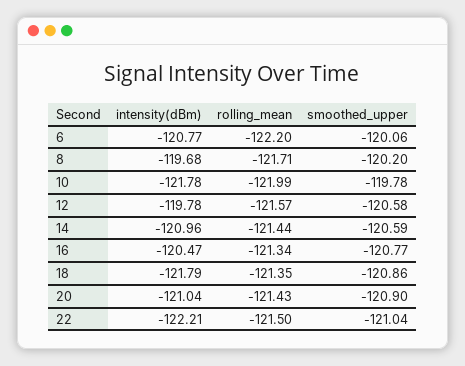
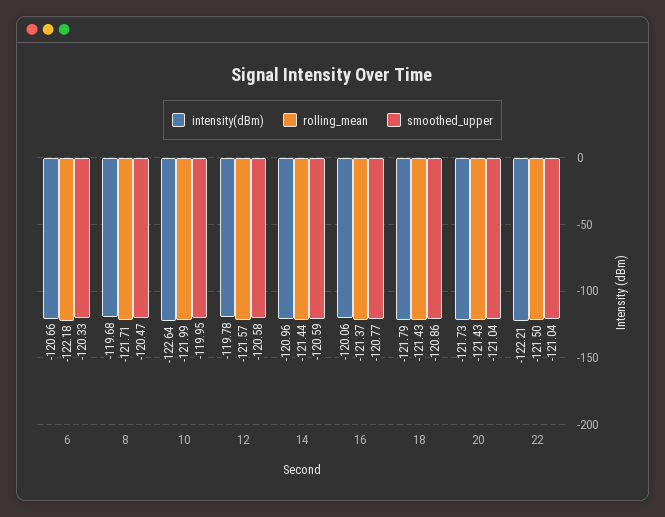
  {
    "intensity(dBm)": {
-     "6": -120.77,
+     "6": -120.66,
      "8": -119.68,
-     "10": -121.78,
+     "10": -122.64,
      "12": -119.78,
      "14": -120.96,
-     "16": -120.47,
+     "16": -120.06,
      "18": -121.79,
-     "20": -121.04,
+     "20": -121.73,
      "22": -122.21
    },
    "rolling_mean": {
-     "6": -122.2,
+     "6": -122.18,
      "8": -121.71,
      "10": -121.99,
      "12": -121.57,
      "14": -121.44,
-     "16": -121.34,
+     "16": -121.37,
-     "18": -121.35,
+     "18": -121.43,
      "20": -121.43,
      "22": -121.5
    },
    "smoothed_upper": {
-     "6": -120.06,
+     "6": -120.33,
-     "8": -120.2,
+     "8": -120.47,
-     "10": -119.78,
+     "10": -119.95,
      "12": -120.58,
      "14": -120.59,
      "16": -120.77,
      "18": -120.86,
-     "20": -120.9,
+     "20": -121.04,
      "22": -121.04
    }
  }

